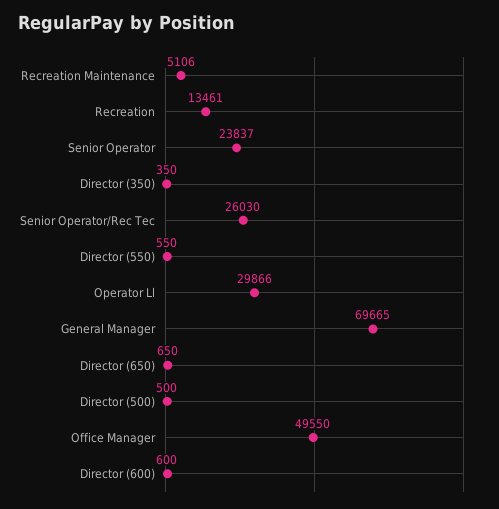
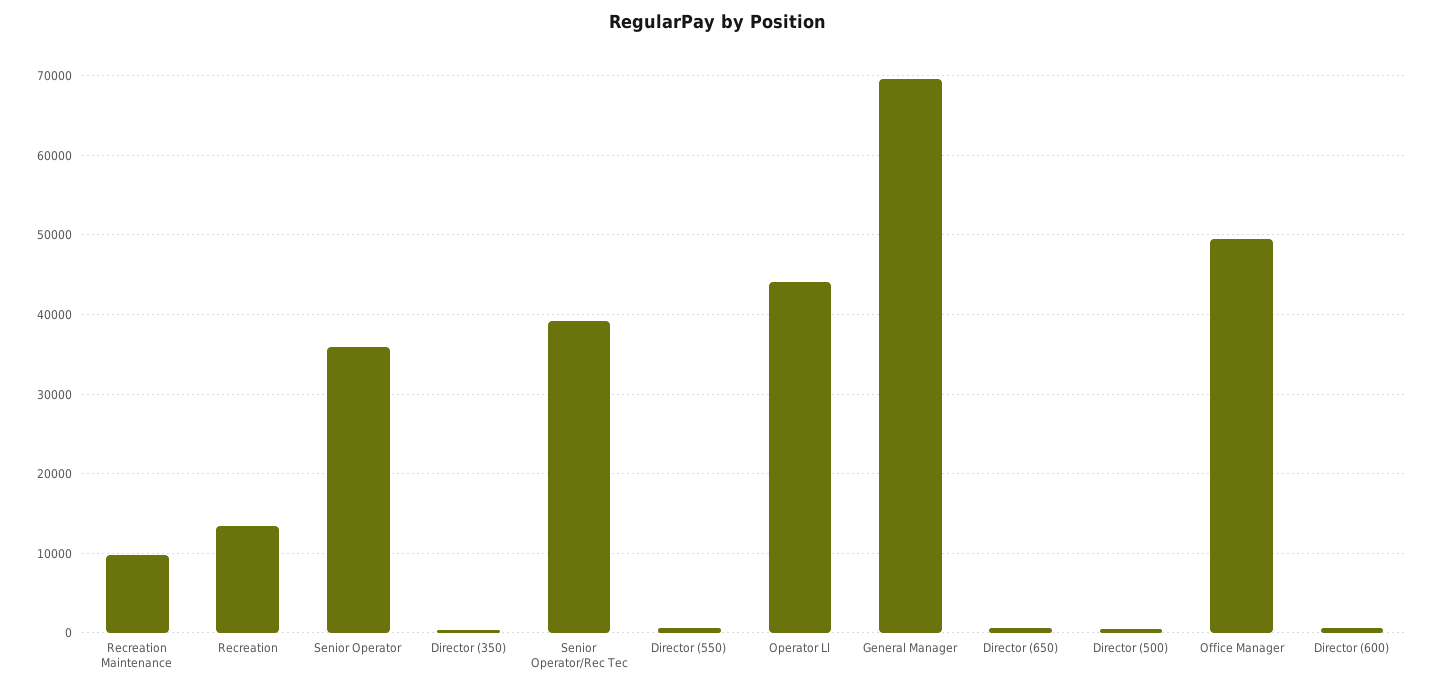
  {
-   "Recreation Maintenance": 5106,
+   "Recreation Maintenance": 10000,
    "Recreation": 13461,
-   "Senior Operator": 23837,
+   "Senior Operator": 36000,
    "Director (350)": 350,
-   "Senior Operator/Rec Tec": 26030,
+   "Senior Operator/Rec Tec": 39000,
    "Director (550)": 550,
-   "Operator Ll": 29866,
+   "Operator Ll": 44000,
    "General Manager": 69665,
    "Director (650)": 650,
    "Director (500)": 500,
    "Office Manager": 49550,
    "Director (600)": 600
  }

